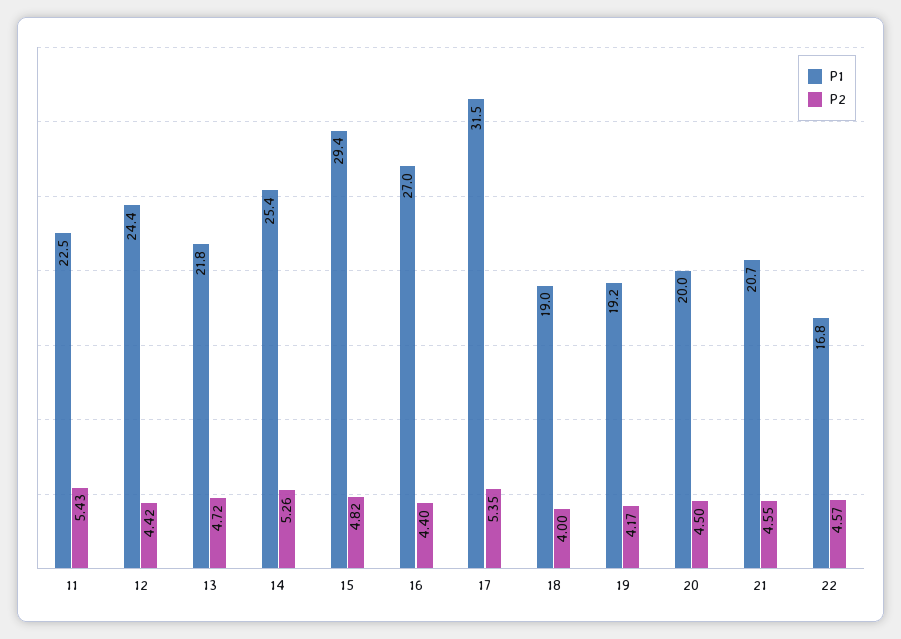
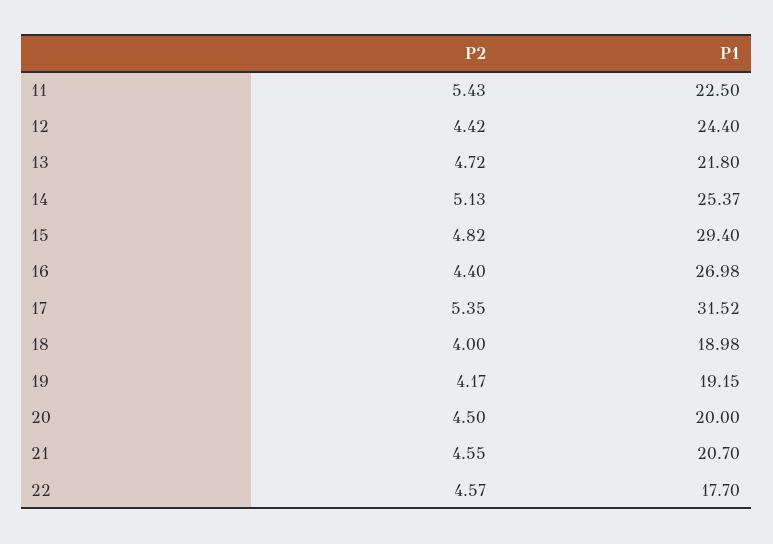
  {
    "P1": {
      "11": 22.5,
      "12": 24.4,
      "13": 21.8,
      "14": 25.37,
      "15": 29.4,
      "16": 26.98,
      "17": 31.52,
      "18": 18.98,
      "19": 19.15,
      "20": 20,
      "21": 20.7,
-     "22": 16.8
+     "22": 17.7
    },
    "P2": {
      "11": 5.43,
      "12": 4.42,
      "13": 4.72,
-     "14": 5.26,
+     "14": 5.13,
      "15": 4.82,
      "16": 4.4,
      "17": 5.35,
      "18": 4,
      "19": 4.17,
      "20": 4.5,
      "21": 4.55,
      "22": 4.57
    }
  }

